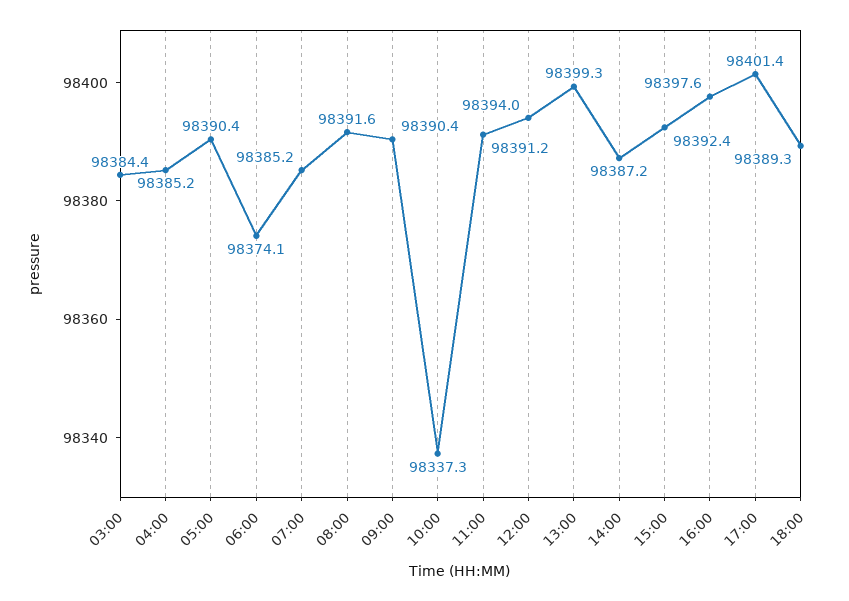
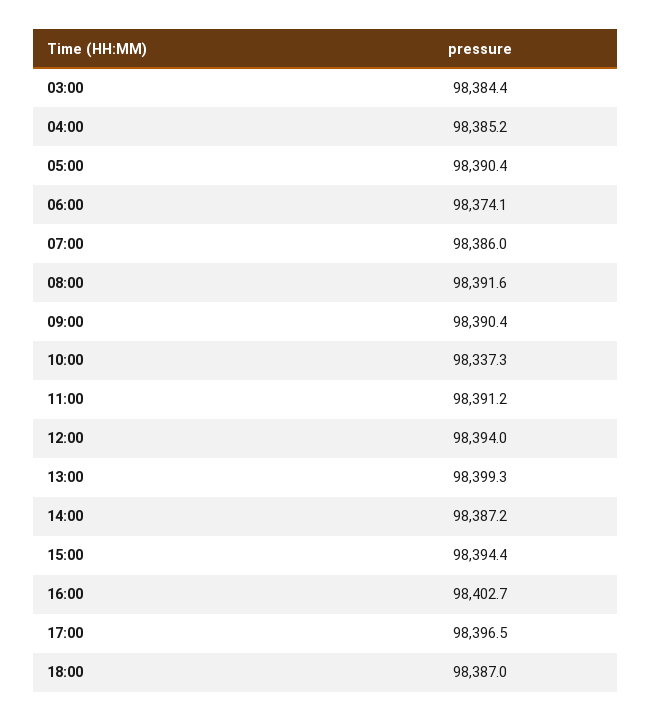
  {
    "03:00": 98384.4,
    "04:00": 98385.2,
    "05:00": 98390.4,
    "06:00": 98374.1,
-   "07:00": 98385.2,
+   "07:00": 98386,
    "08:00": 98391.6,
    "09:00": 98390.4,
    "10:00": 98337.3,
    "11:00": 98391.2,
    "12:00": 98394,
    "13:00": 98399.3,
    "14:00": 98387.2,
-   "15:00": 98392.4,
+   "15:00": 98394.4,
-   "16:00": 98397.6,
+   "16:00": 98402.7,
-   "17:00": 98401.4,
+   "17:00": 98396.5,
-   "18:00": 98389.3
+   "18:00": 98387
  }

